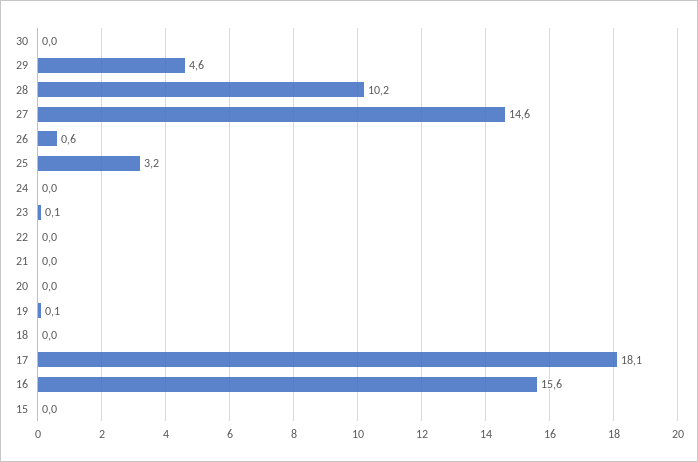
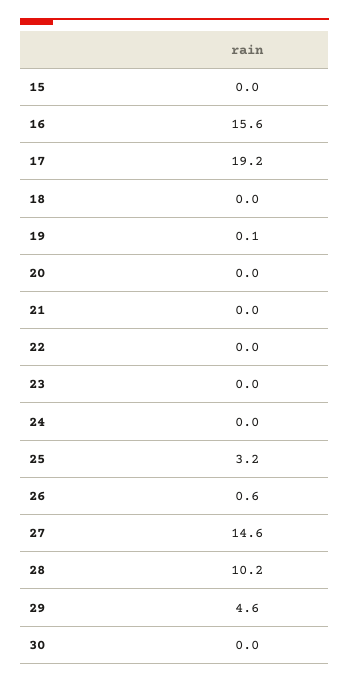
  {
    "30": 0,
    "29": 4.6,
    "28": 10.2,
    "27": 14.6,
    "26": 0.6,
    "25": 3.2,
    "24": 0,
-   "23": 0.1,
+   "23": 0,
    "22": 0,
    "21": 0,
    "20": 0,
    "19": 0.1,
    "18": 0,
-   "17": 18.1,
+   "17": 19.2,
    "16": 15.6,
    "15": 0
  }

